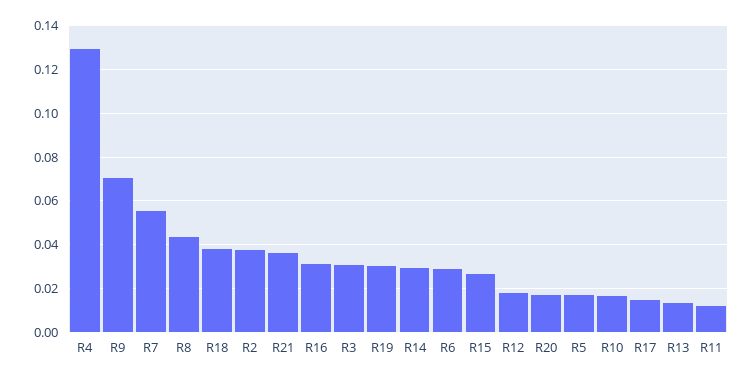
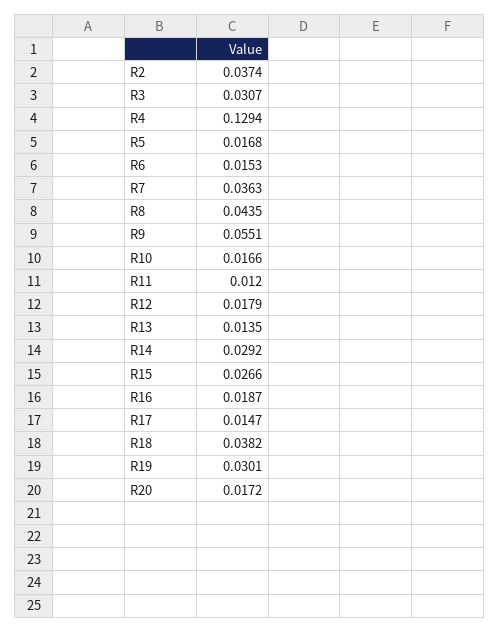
  {
    "R4": 0.1294,
-   "R9": 0.07,
+   "R9": 0.0551,
-   "R7": 0.055,
+   "R7": 0.0363,
    "R8": 0.0435,
    "R18": 0.0382,
    "R2": 0.0374,
-   "R21": 0.035,
-   "R16": 0.03,
+   "R16": 0.0187,
    "R3": 0.0307,
    "R19": 0.0301,
    "R14": 0.0292,
-   "R6": 0.03,
+   "R6": 0.0153,
    "R15": 0.0266,
    "R12": 0.0179,
    "R20": 0.0172,
    "R5": 0.0168,
    "R10": 0.0166,
    "R17": 0.0147,
    "R13": 0.0135,
    "R11": 0.012
  }

